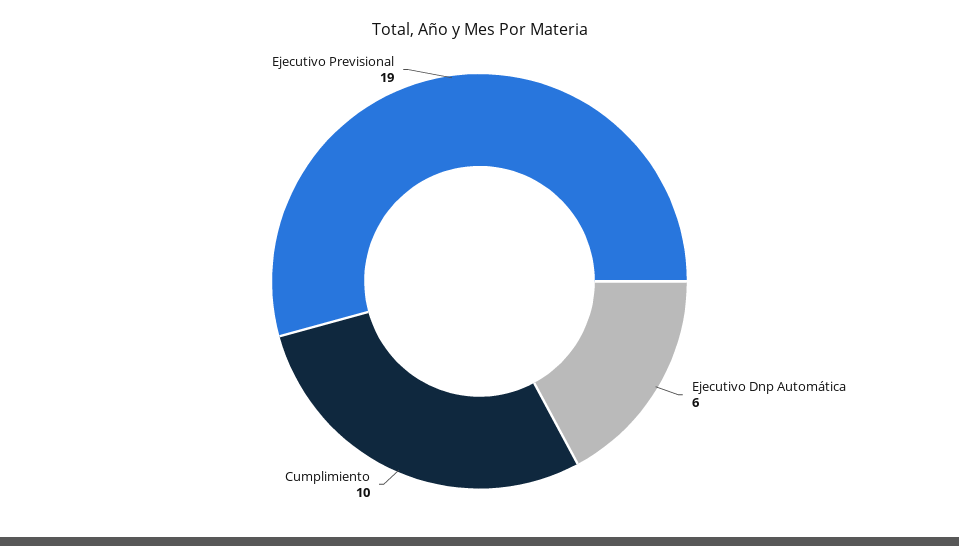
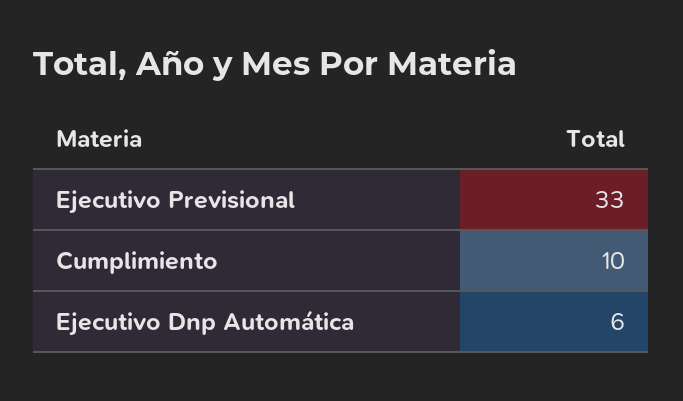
  {
    "Ejecutivo Dnp Automática": 6,
    "Cumplimiento": 10,
-   "Ejecutivo Previsional": 19
+   "Ejecutivo Previsional": 33
  }

